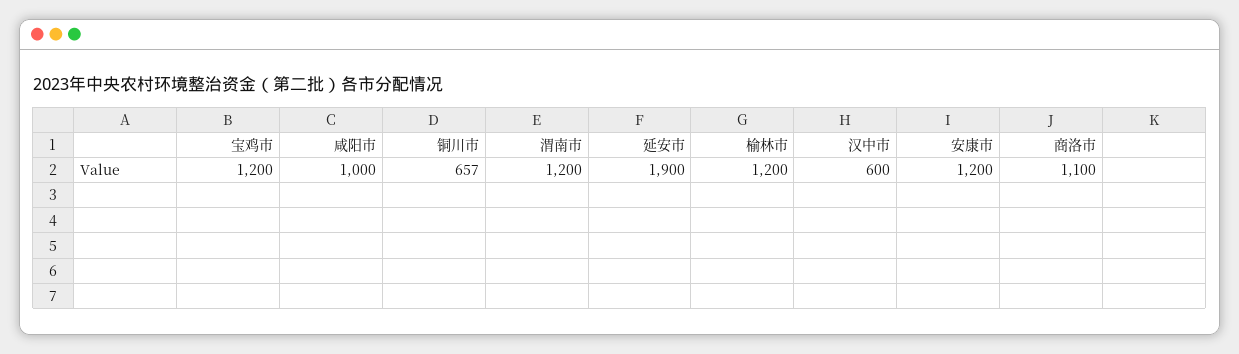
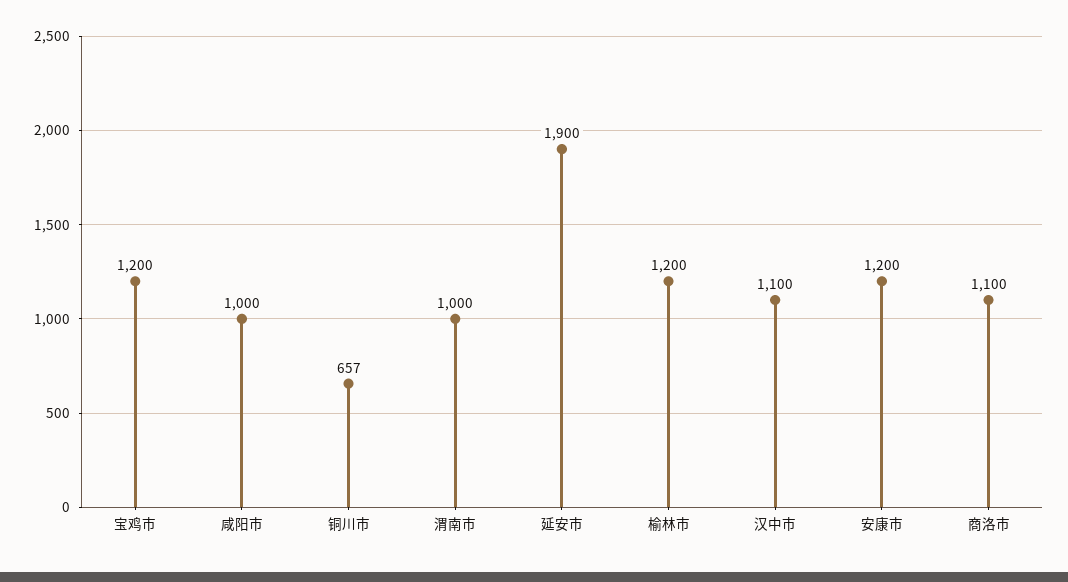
  {
    "宝鸡市": 1200,
    "咸阳市": 1000,
    "铜川市": 657,
-   "渭南市": 1200,
+   "渭南市": 1000,
    "延安市": 1900,
    "榆林市": 1200,
-   "汉中市": 600,
+   "汉中市": 1100,
    "安康市": 1200,
    "商洛市": 1100
  }

